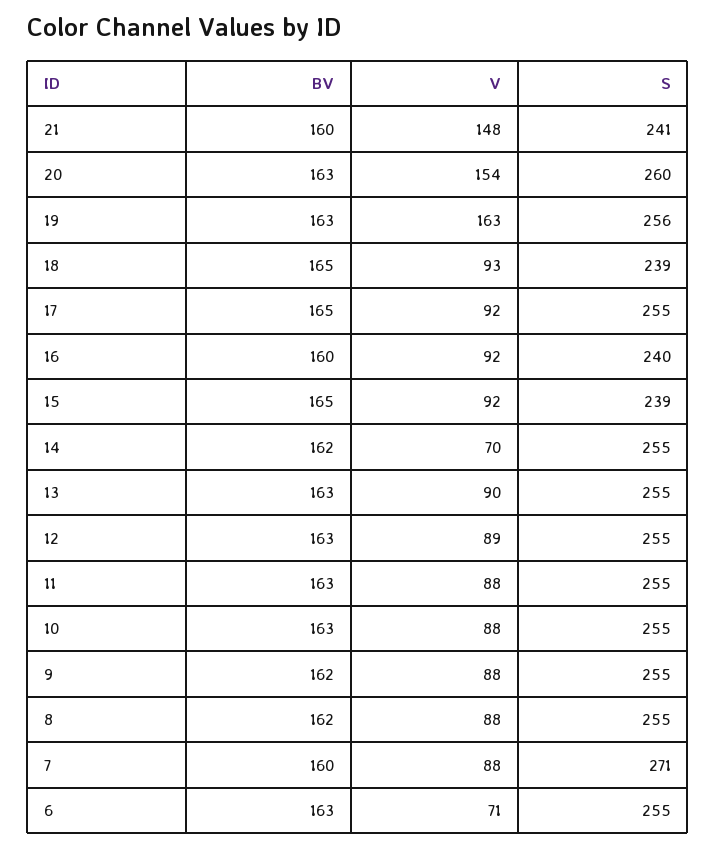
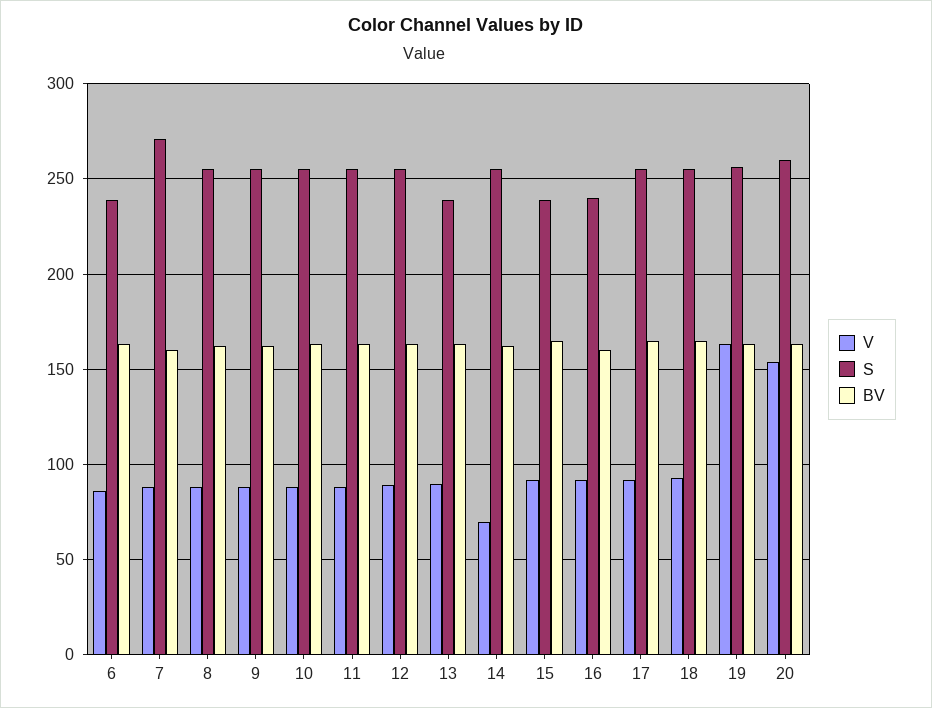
  {
    "BV": {
-     "21": 160,
      "20": 163,
      "19": 163,
      "18": 165,
      "17": 165,
      "16": 160,
      "15": 165,
      "14": 162,
      "13": 163,
      "12": 163,
      "11": 163,
      "10": 163,
      "9": 162,
      "8": 162,
      "7": 160,
      "6": 163
    },
    "V": {
-     "21": 148,
      "20": 154,
      "19": 163,
      "18": 93,
      "17": 92,
      "16": 92,
      "15": 92,
      "14": 70,
      "13": 90,
      "12": 89,
      "11": 88,
      "10": 88,
      "9": 88,
      "8": 88,
      "7": 88,
-     "6": 71
+     "6": 85
    },
    "S": {
-     "21": 241,
      "20": 260,
      "19": 256,
-     "18": 239,
+     "18": 255,
      "17": 255,
      "16": 240,
      "15": 239,
      "14": 255,
-     "13": 255,
+     "13": 240,
      "12": 255,
      "11": 255,
      "10": 255,
      "9": 255,
      "8": 255,
      "7": 271,
-     "6": 255
+     "6": 240
    }
  }

